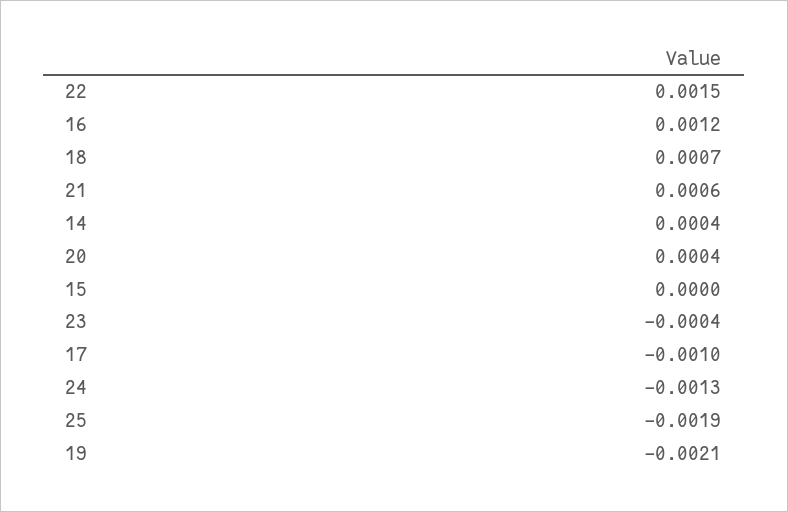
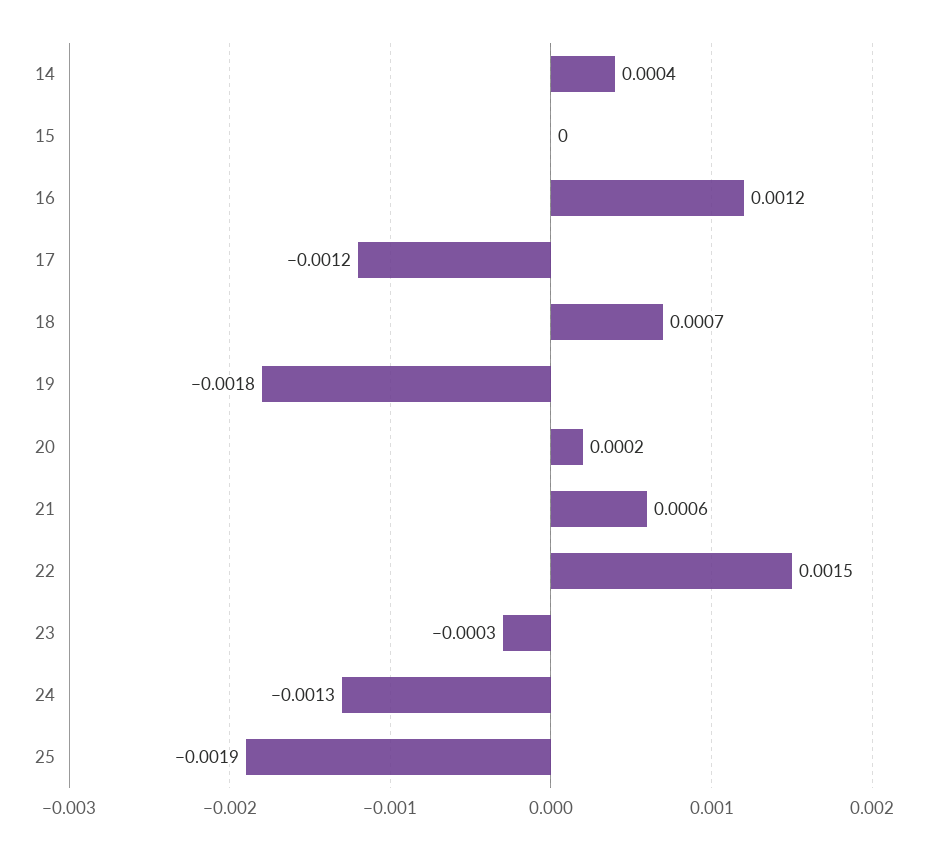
  {
    "22": 0.0015,
    "16": 0.0012,
    "18": 0.0007,
    "21": 0.0006,
    "14": 0.0004,
-   "20": 0.0004,
+   "20": 0.0002,
    "15": 0,
-   "23": -0.0004,
+   "23": -0.0003,
-   "17": -0.001,
+   "17": -0.0012,
    "24": -0.0013,
    "25": -0.0019,
-   "19": -0.0021
+   "19": -0.0018
  }

